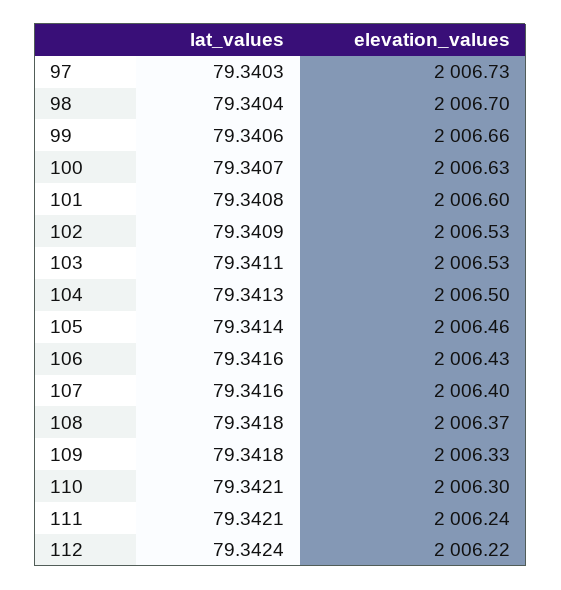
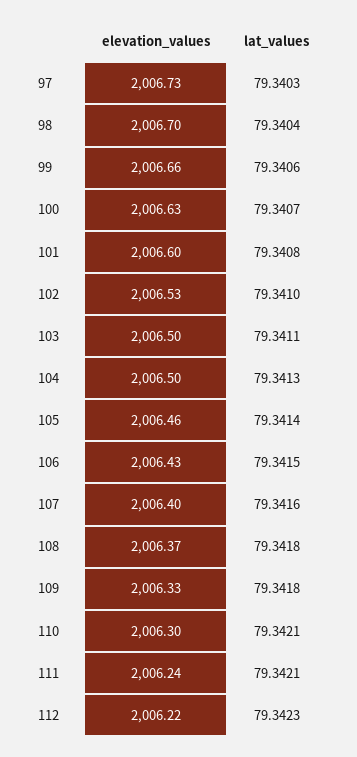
  {
    "lat_values": {
      "97": 79.3403,
      "98": 79.3404,
      "99": 79.3406,
      "100": 79.3407,
      "101": 79.3408,
-     "102": 79.3409,
+     "102": 79.341,
      "103": 79.3411,
      "104": 79.3413,
      "105": 79.3414,
-     "106": 79.3416,
+     "106": 79.3415,
      "107": 79.3416,
      "108": 79.3418,
      "109": 79.3418,
      "110": 79.3421,
      "111": 79.3421,
-     "112": 79.3424
+     "112": 79.3423
    },
    "elevation_values": {
      "97": 2006.73,
      "98": 2006.7,
      "99": 2006.66,
      "100": 2006.63,
      "101": 2006.6,
      "102": 2006.53,
-     "103": 2006.53,
+     "103": 2006.5,
      "104": 2006.5,
      "105": 2006.46,
      "106": 2006.43,
      "107": 2006.4,
      "108": 2006.37,
      "109": 2006.33,
      "110": 2006.3,
      "111": 2006.24,
      "112": 2006.22
    }
  }

